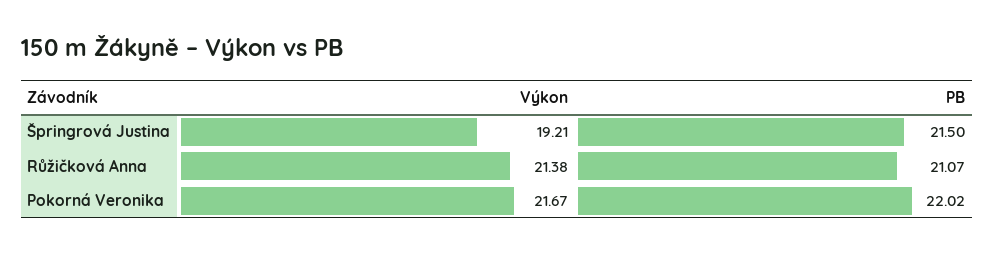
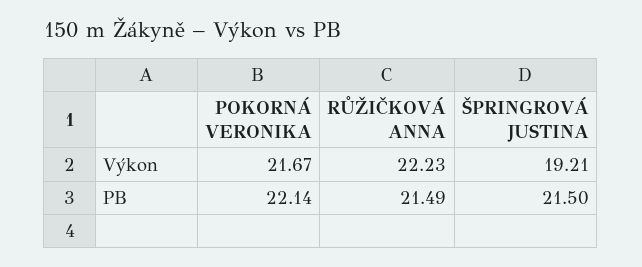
  {
    "Výkon": {
      "Špringrová Justina": 19.21,
-     "Růžičková Anna": 21.38,
+     "Růžičková Anna": 22.23,
      "Pokorná Veronika": 21.67
    },
    "PB": {
      "Špringrová Justina": 21.5,
-     "Růžičková Anna": 21.07,
+     "Růžičková Anna": 21.49,
-     "Pokorná Veronika": 22.02
+     "Pokorná Veronika": 22.14
    }
  }

